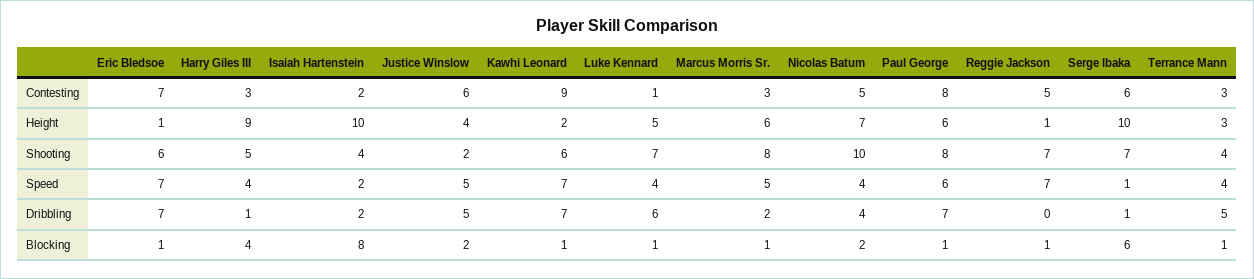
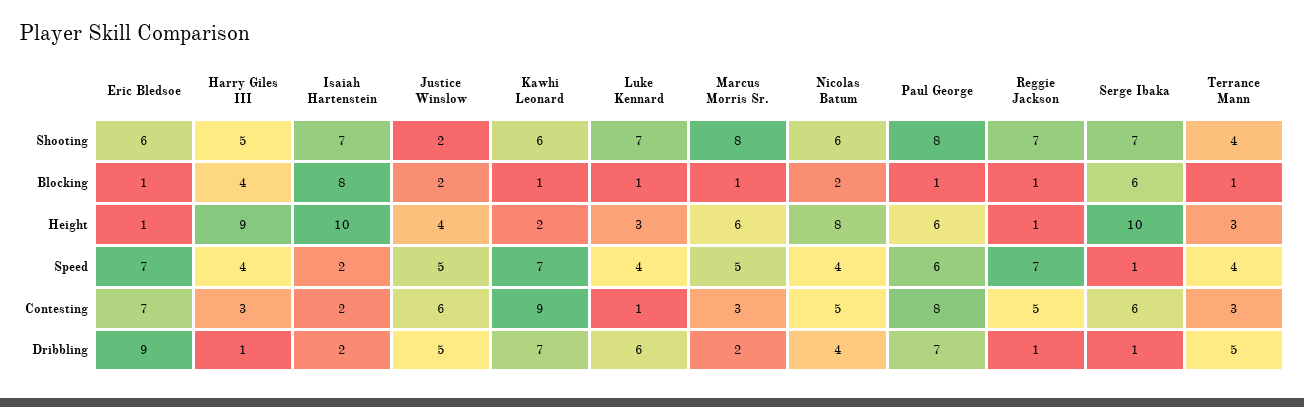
  {
    "Eric Bledsoe": {
      "Contesting": 7,
      "Height": 1,
      "Shooting": 6,
      "Speed": 7,
-     "Dribbling": 7,
+     "Dribbling": 9,
      "Blocking": 1
    },
    "Harry Giles III": {
      "Contesting": 3,
      "Height": 9,
      "Shooting": 5,
      "Speed": 4,
      "Dribbling": 1,
      "Blocking": 4
    },
    "Isaiah Hartenstein": {
      "Contesting": 2,
      "Height": 10,
-     "Shooting": 4,
+     "Shooting": 7,
      "Speed": 2,
      "Dribbling": 2,
      "Blocking": 8
    },
    "Justice Winslow": {
      "Contesting": 6,
      "Height": 4,
      "Shooting": 2,
      "Speed": 5,
      "Dribbling": 5,
      "Blocking": 2
    },
    "Kawhi Leonard": {
      "Contesting": 9,
      "Height": 2,
      "Shooting": 6,
      "Speed": 7,
      "Dribbling": 7,
      "Blocking": 1
    },
    "Luke Kennard": {
      "Contesting": 1,
-     "Height": 5,
+     "Height": 3,
      "Shooting": 7,
      "Speed": 4,
      "Dribbling": 6,
      "Blocking": 1
    },
    "Marcus Morris Sr.": {
      "Contesting": 3,
      "Height": 6,
      "Shooting": 8,
      "Speed": 5,
      "Dribbling": 2,
      "Blocking": 1
    },
    "Nicolas Batum": {
      "Contesting": 5,
-     "Height": 7,
+     "Height": 8,
-     "Shooting": 10,
+     "Shooting": 6,
      "Speed": 4,
      "Dribbling": 4,
      "Blocking": 2
    },
    "Paul George": {
      "Contesting": 8,
      "Height": 6,
      "Shooting": 8,
      "Speed": 6,
      "Dribbling": 7,
      "Blocking": 1
    },
    "Reggie Jackson": {
      "Contesting": 5,
      "Height": 1,
      "Shooting": 7,
      "Speed": 7,
-     "Dribbling": 0,
+     "Dribbling": 1,
      "Blocking": 1
    },
    "Serge Ibaka": {
      "Contesting": 6,
      "Height": 10,
      "Shooting": 7,
      "Speed": 1,
      "Dribbling": 1,
      "Blocking": 6
    },
    "Terrance Mann": {
      "Contesting": 3,
      "Height": 3,
      "Shooting": 4,
      "Speed": 4,
      "Dribbling": 5,
      "Blocking": 1
    }
  }

